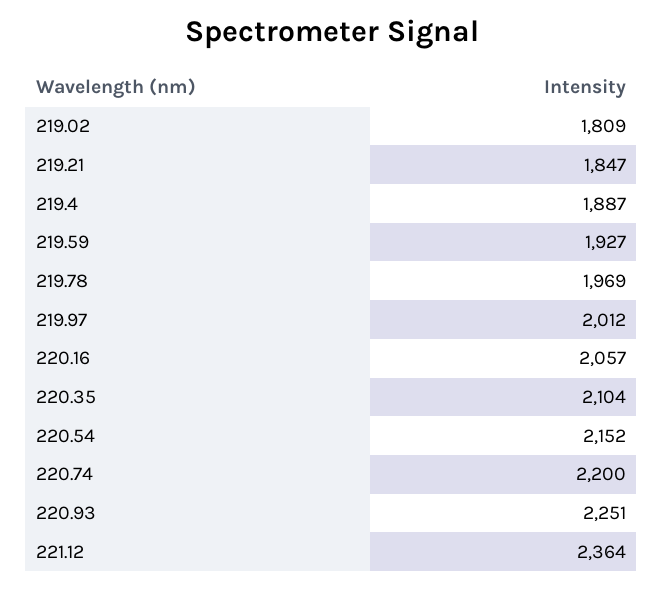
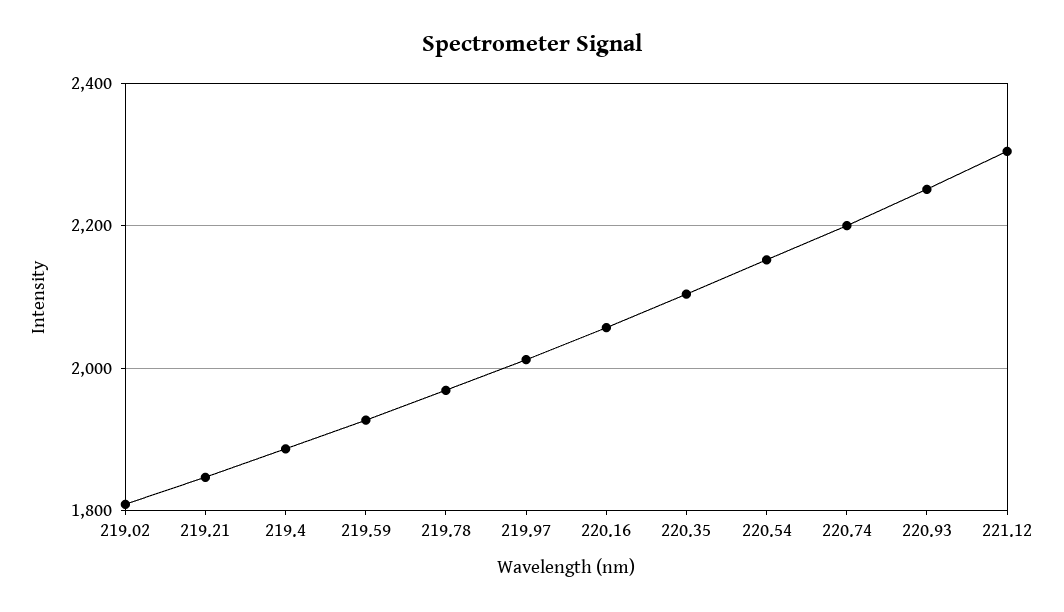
  {
    "219.02": 1809,
    "219.21": 1847,
    "219.4": 1887,
    "219.59": 1927,
    "219.78": 1969,
    "219.97": 2012,
    "220.16": 2057,
    "220.35": 2104,
    "220.54": 2152,
    "220.74": 2200,
    "220.93": 2251,
-   "221.12": 2364
+   "221.12": 2300
  }

